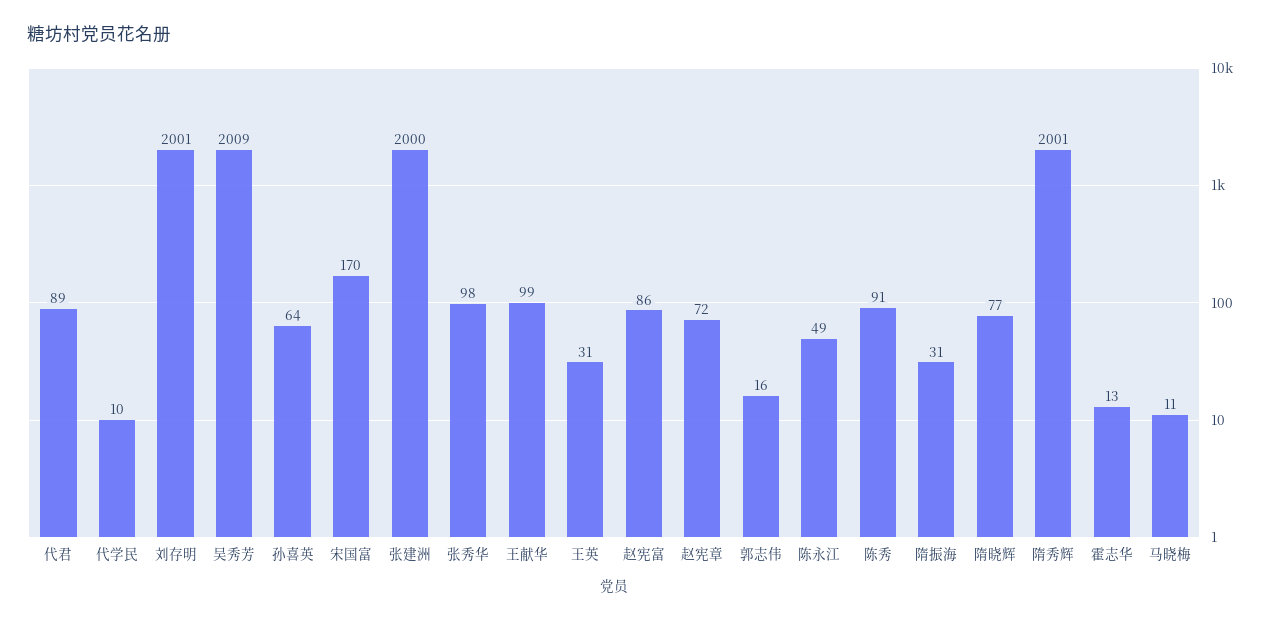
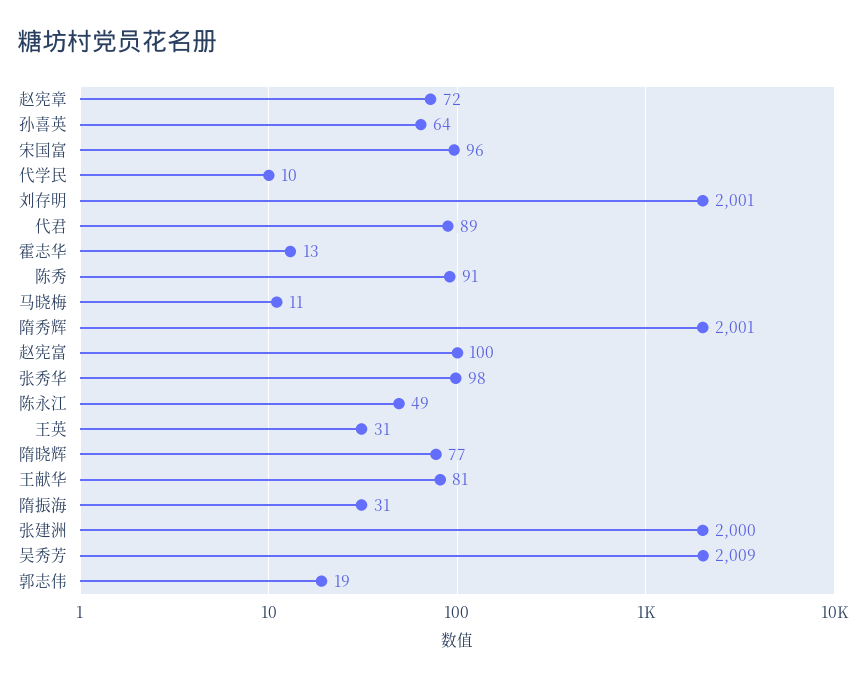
  {
    "代君": 89,
    "代学民": 10,
    "刘存明": 2001,
    "吴秀芳": 2009,
    "孙喜英": 64,
-   "宋国富": 170,
+   "宋国富": 96,
    "张建洲": 2000,
    "张秀华": 98,
-   "王献华": 99,
+   "王献华": 81,
    "王英": 31,
-   "赵宪富": 86,
+   "赵宪富": 100,
    "赵宪章": 72,
-   "郭志伟": 16,
+   "郭志伟": 19,
    "陈永江": 49,
    "陈秀": 91,
    "隋振海": 31,
    "隋晓辉": 77,
    "隋秀辉": 2001,
    "霍志华": 13,
    "马晓梅": 11
  }

